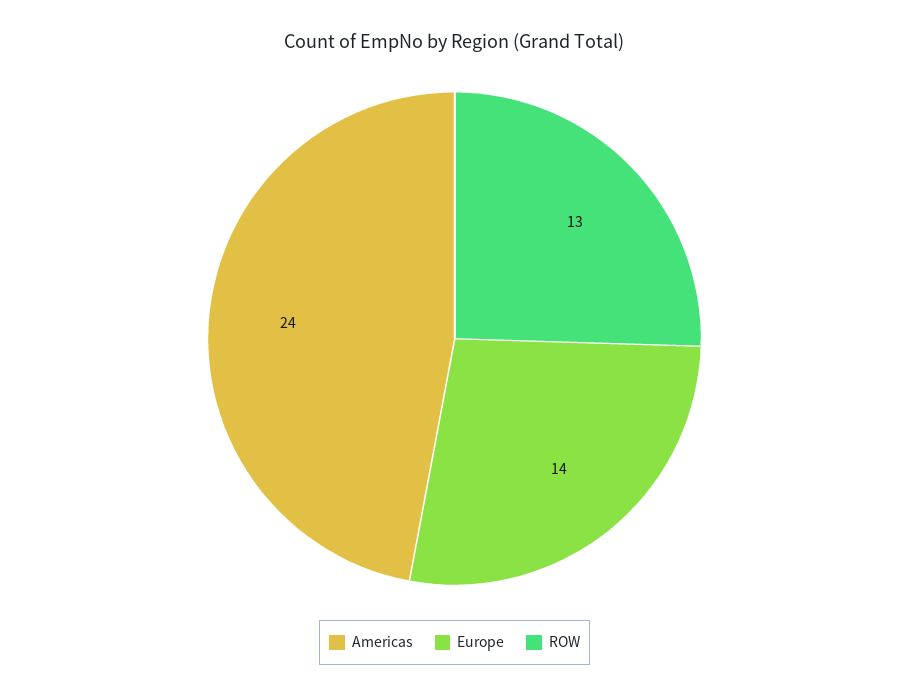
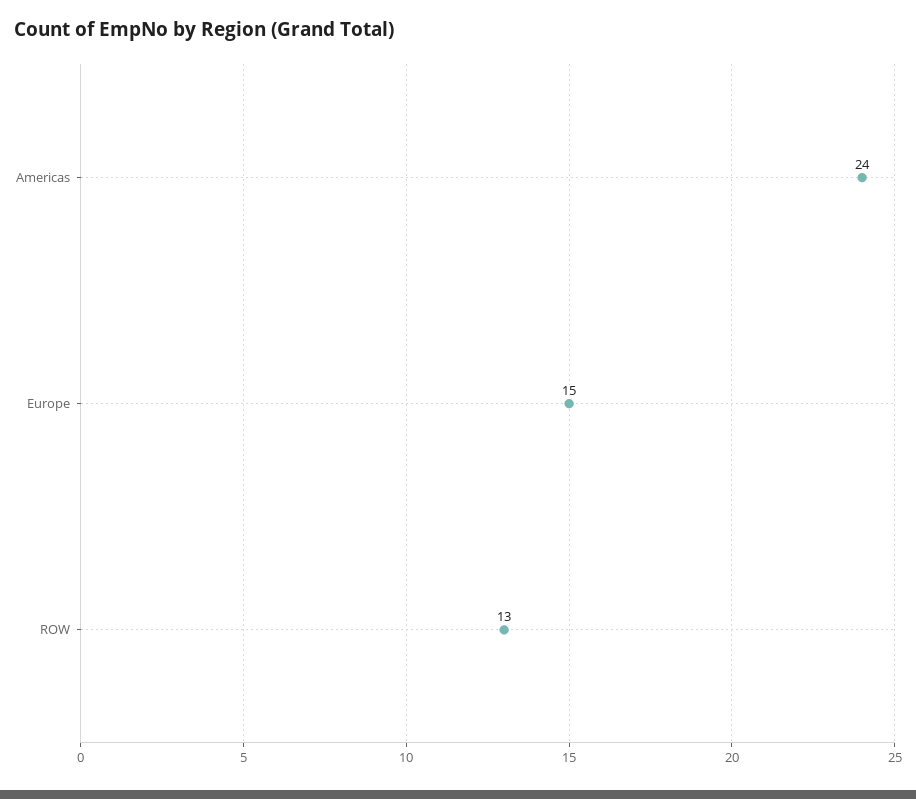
  {
    "Americas": 24,
-   "Europe": 14,
+   "Europe": 15,
    "ROW": 13
  }

